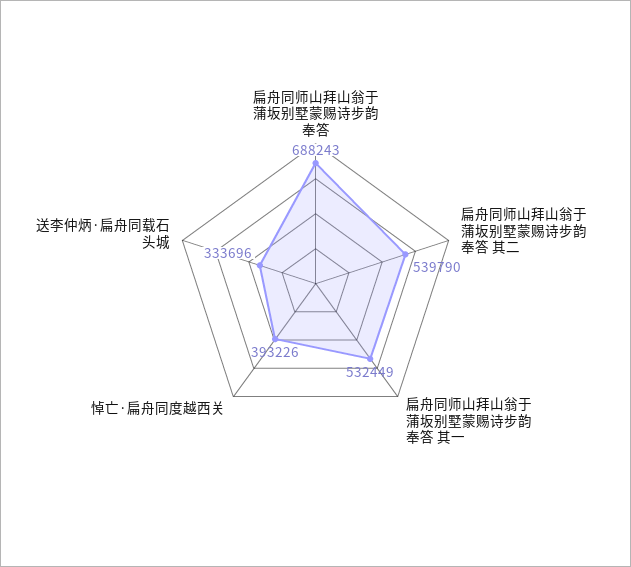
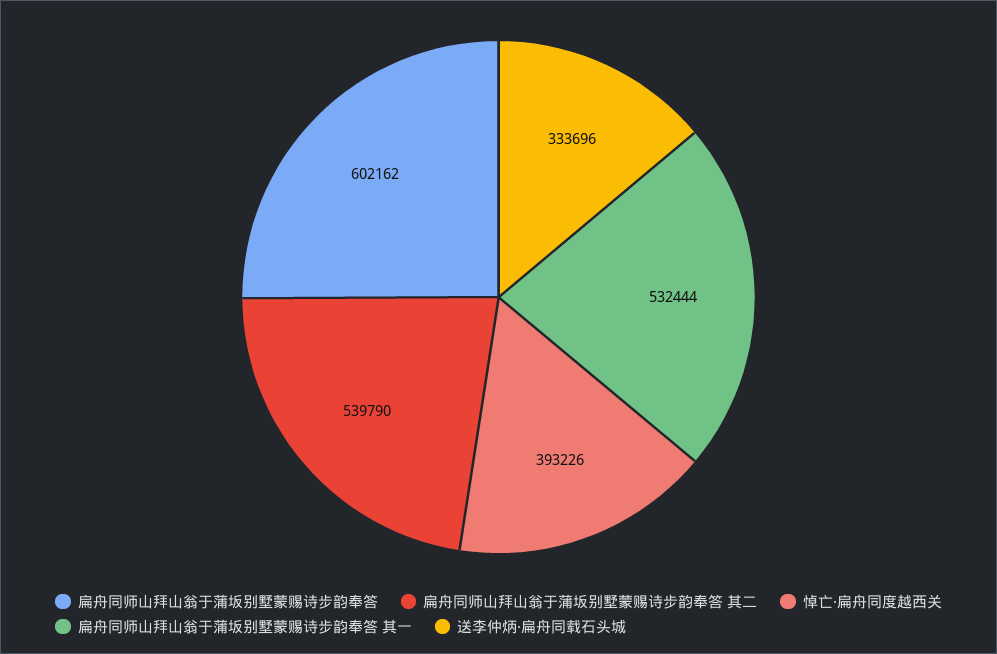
  {
-   "扁舟同师山拜山翁于蒲坂别墅蒙赐诗步韵奉答": 688243,
+   "扁舟同师山拜山翁于蒲坂别墅蒙赐诗步韵奉答": 602162,
    "扁舟同师山拜山翁于蒲坂别墅蒙赐诗步韵奉答 其二": 539790,
-   "扁舟同师山拜山翁于蒲坂别墅蒙赐诗步韵奉答 其一": 532449,
+   "扁舟同师山拜山翁于蒲坂别墅蒙赐诗步韵奉答 其一": 532444,
    "悼亡·扁舟同度越西关": 393226,
    "送李仲炳·扁舟同载石头城": 333696
  }

